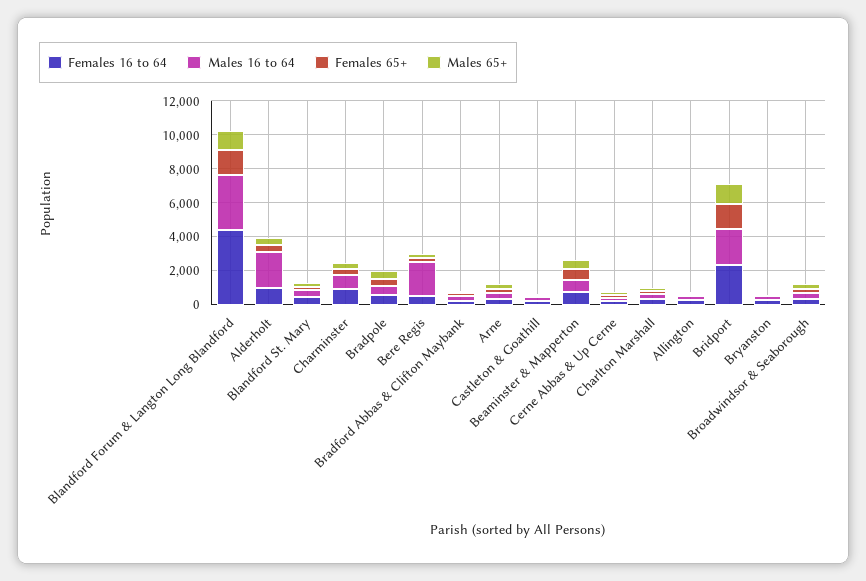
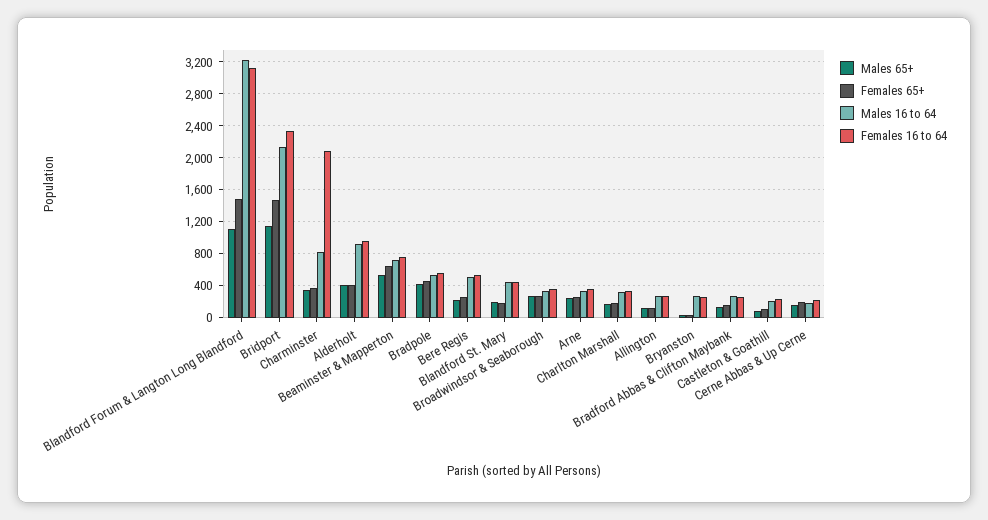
  {
    "Females 16 to 64": {
-     "Blandford Forum & Langton Long Blandford": 4500,
+     "Blandford Forum & Langton Long Blandford": 3100,
      "Alderholt": 1000,
      "Blandford St. Mary": 400,
-     "Charminster": 1000,
+     "Charminster": 2100,
      "Bradpole": 600,
      "Bere Regis": 500,
      "Bradford Abbas & Clifton Maybank": 300,
      "Arne": 400,
      "Castleton & Goathill": 200,
      "Beaminster & Mapperton": 800,
      "Cerne Abbas & Up Cerne": 200,
      "Charlton Marshall": 300,
      "Allington": 300,
      "Bridport": 2300,
      "Bryanston": 300,
      "Broadwindsor & Seaborough": 400
    },
    "Males 16 to 64": {
      "Blandford Forum & Langton Long Blandford": 3200,
-     "Alderholt": 2000,
+     "Alderholt": 900,
      "Blandford St. Mary": 400,
      "Charminster": 800,
      "Bradpole": 500,
-     "Bere Regis": 2000,
+     "Bere Regis": 500,
      "Bradford Abbas & Clifton Maybank": 300,
      "Arne": 300,
      "Castleton & Goathill": 200,
      "Beaminster & Mapperton": 700,
      "Cerne Abbas & Up Cerne": 200,
      "Charlton Marshall": 300,
      "Allington": 300,
      "Bridport": 2100,
      "Bryanston": 300,
      "Broadwindsor & Seaborough": 300
    },
    "Females 65+": {
      "Blandford Forum & Langton Long Blandford": 1500,
      "Alderholt": 400,
      "Blandford St. Mary": 200,
      "Charminster": 400,
      "Bradpole": 500,
      "Bere Regis": 300,
      "Bradford Abbas & Clifton Maybank": 200,
      "Arne": 300,
      "Castleton & Goathill": 100,
      "Beaminster & Mapperton": 600,
      "Cerne Abbas & Up Cerne": 200,
      "Charlton Marshall": 200,
      "Allington": 100,
      "Bridport": 1500,
      "Bryanston": 0,
      "Broadwindsor & Seaborough": 300
    },
    "Males 65+": {
      "Blandford Forum & Langton Long Blandford": 1100,
      "Alderholt": 400,
      "Blandford St. Mary": 200,
      "Charminster": 400,
      "Bradpole": 400,
      "Bere Regis": 200,
      "Bradford Abbas & Clifton Maybank": 100,
      "Arne": 200,
      "Castleton & Goathill": 100,
      "Beaminster & Mapperton": 500,
      "Cerne Abbas & Up Cerne": 200,
      "Charlton Marshall": 200,
      "Allington": 100,
      "Bridport": 1100,
      "Bryanston": 0,
      "Broadwindsor & Seaborough": 300
    }
  }

